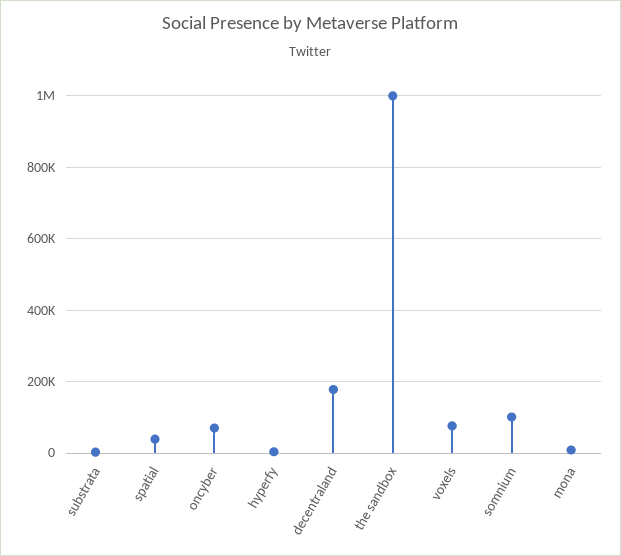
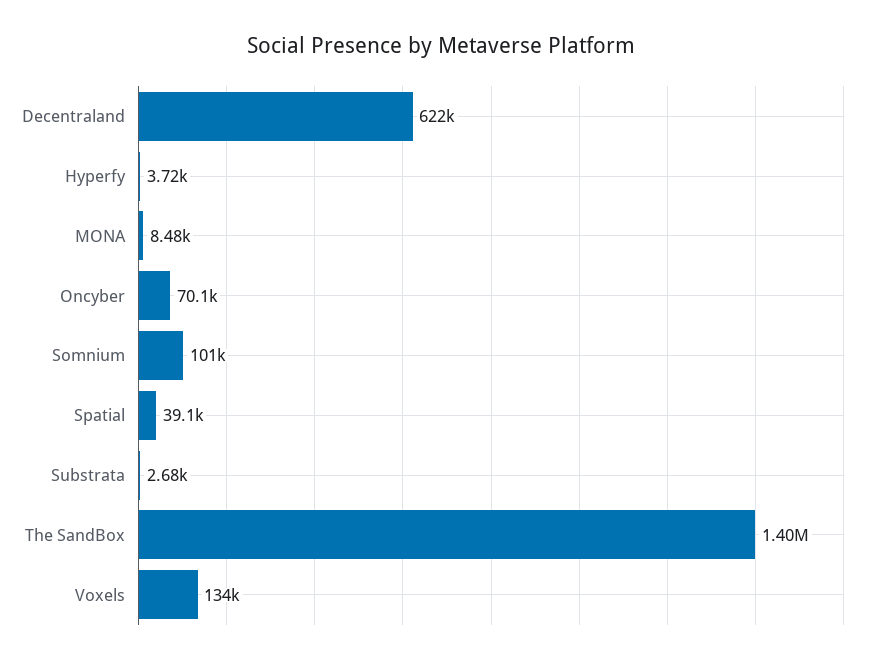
  {
    "substrata": 2680,
    "spatial": 39100,
    "oncyber": 70100,
    "hyperfy": 3720,
-   "decentraland": 180000,
+   "decentraland": 622000,
-   "the sandbox": 1000000,
+   "the sandbox": 1400000,
-   "voxels": 80000,
+   "voxels": 134000,
    "somnium": 101000,
    "mona": 8480
  }

